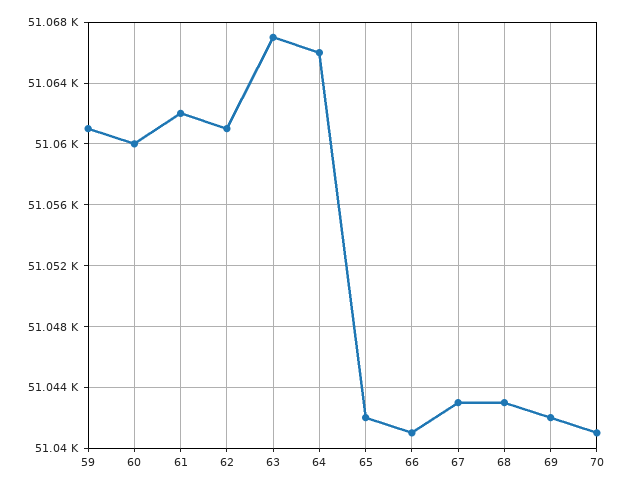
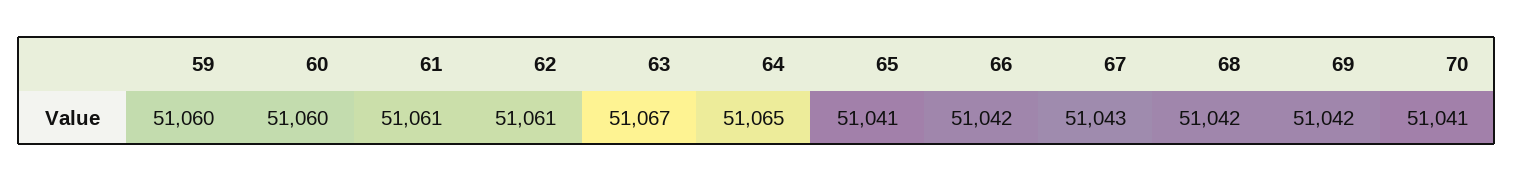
  {
-   "59": 51061,
+   "59": 51060,
    "60": 51060,
-   "61": 51062,
+   "61": 51061,
    "62": 51061,
    "63": 51067,
-   "64": 51066,
+   "64": 51065,
-   "65": 51042,
+   "65": 51041,
-   "66": 51041,
+   "66": 51042,
    "67": 51043,
-   "68": 51043,
+   "68": 51042,
    "69": 51042,
    "70": 51041
  }

